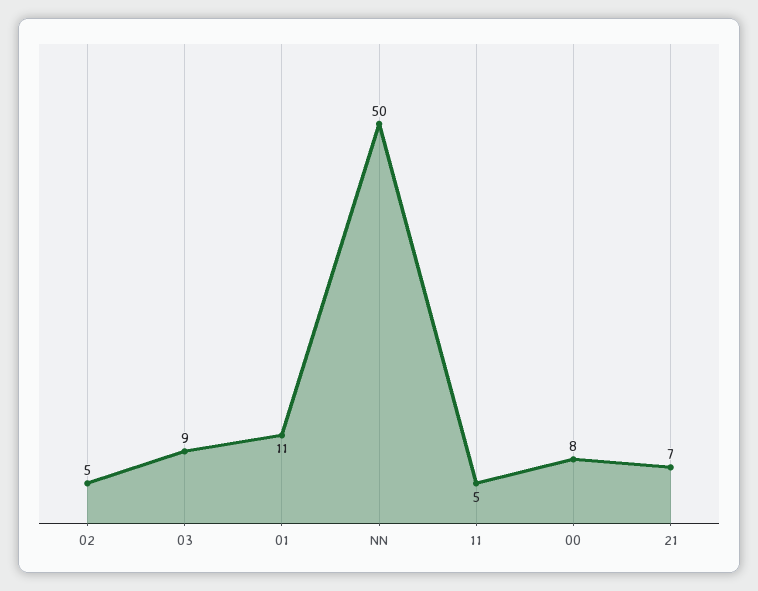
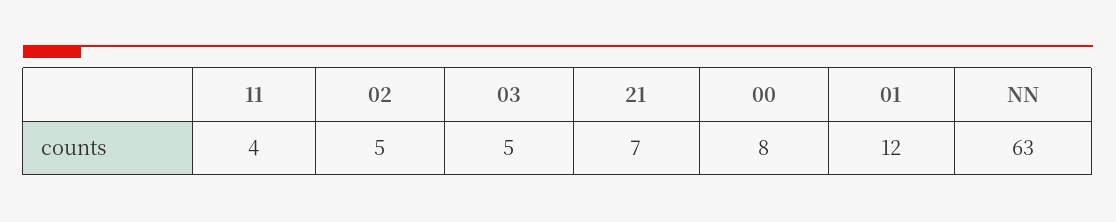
  {
    "02": 5,
-   "03": 9,
+   "03": 5,
-   "01": 11,
+   "01": 12,
-   "NN": 50,
+   "NN": 63,
-   "11": 5,
+   "11": 4,
    "00": 8,
    "21": 7
  }

